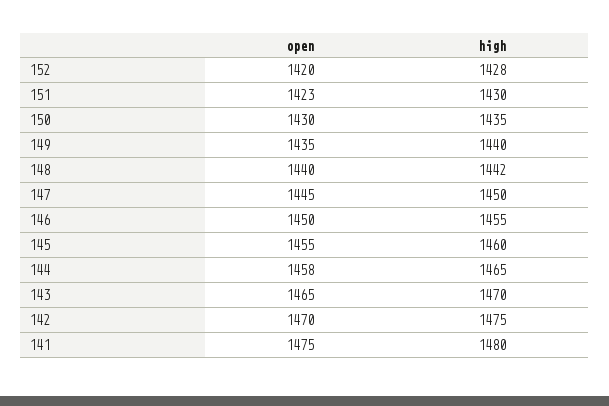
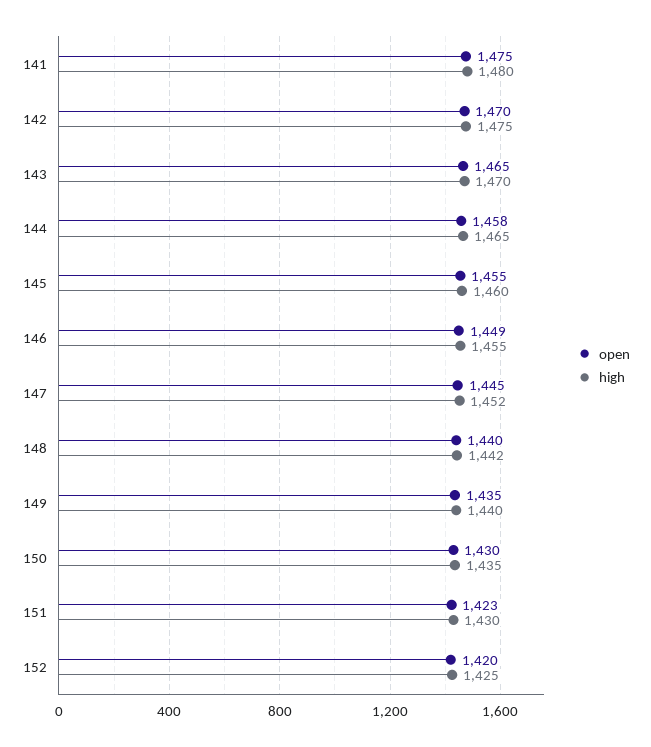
  {
    "open": {
      "152": 1420,
      "151": 1423,
      "150": 1430,
      "149": 1435,
      "148": 1440,
      "147": 1445,
-     "146": 1450,
+     "146": 1449,
      "145": 1455,
      "144": 1458,
      "143": 1465,
      "142": 1470,
      "141": 1475
    },
    "high": {
-     "152": 1428,
+     "152": 1425,
      "151": 1430,
      "150": 1435,
      "149": 1440,
      "148": 1442,
-     "147": 1450,
+     "147": 1452,
      "146": 1455,
      "145": 1460,
      "144": 1465,
      "143": 1470,
      "142": 1475,
      "141": 1480
    }
  }

